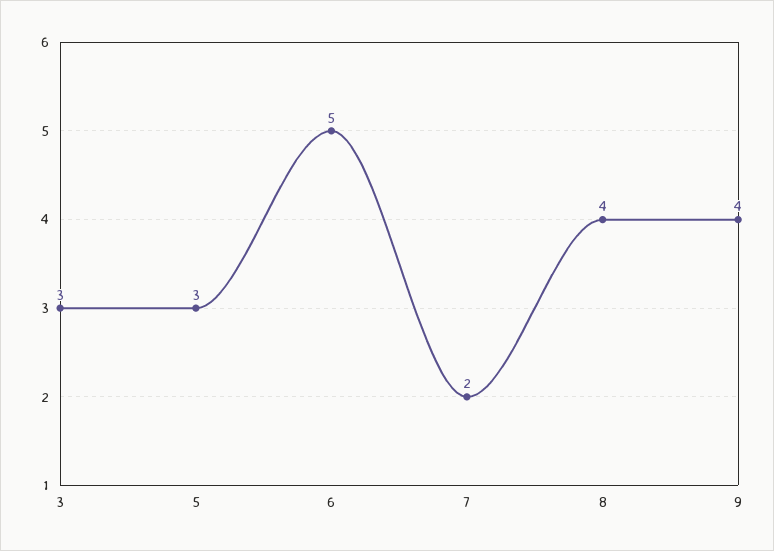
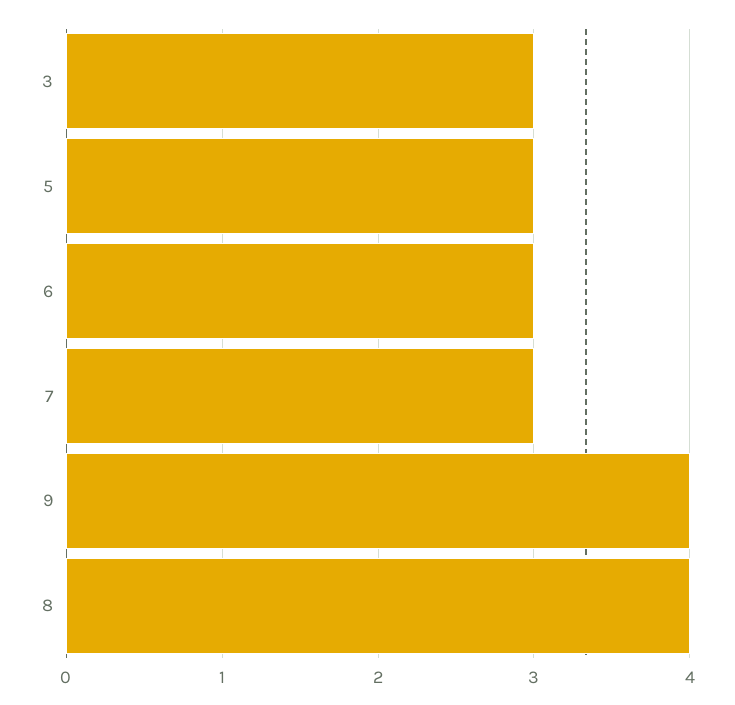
  {
    "3": 3,
    "5": 3,
-   "6": 5,
+   "6": 3,
-   "7": 2,
+   "7": 3,
    "8": 4,
    "9": 4
  }

